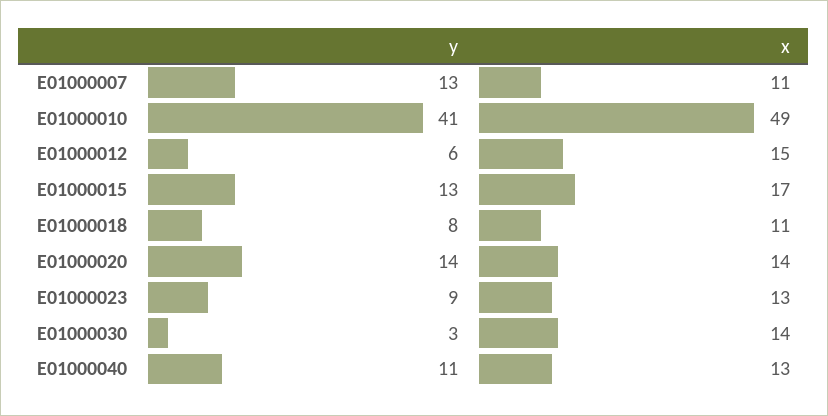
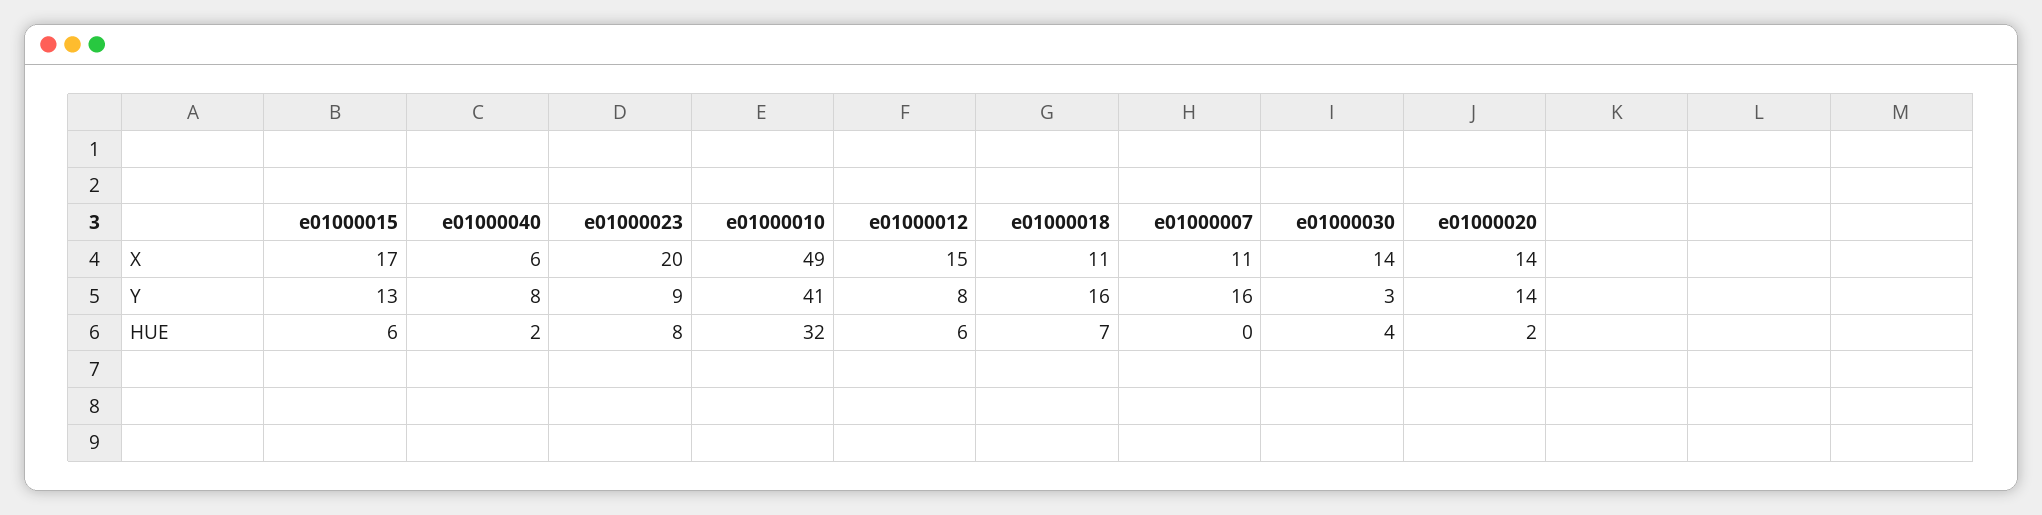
  {
    "y": {
-     "E01000007": 13,
+     "E01000007": 16,
      "E01000010": 41,
-     "E01000012": 6,
+     "E01000012": 8,
      "E01000015": 13,
-     "E01000018": 8,
+     "E01000018": 16,
      "E01000020": 14,
      "E01000023": 9,
      "E01000030": 3,
-     "E01000040": 11
+     "E01000040": 8
    },
    "x": {
      "E01000007": 11,
      "E01000010": 49,
      "E01000012": 15,
      "E01000015": 17,
      "E01000018": 11,
      "E01000020": 14,
-     "E01000023": 13,
+     "E01000023": 20,
      "E01000030": 14,
-     "E01000040": 13
+     "E01000040": 6
-   }
+   },
+   "HUE": {
+     "E01000015": 6,
+     "E01000040": 2,
+     "E01000023": 8,
+     "E01000010": 32,
+     "E01000012": 6,
+     "E01000018": 7,
+     "E01000007": 0,
+     "E01000030": 4,
+     "E01000020": 2
+   }
  }

